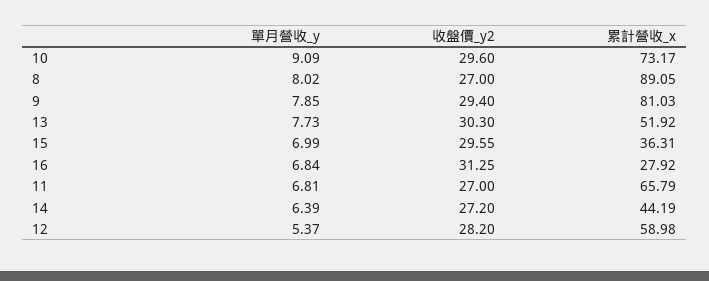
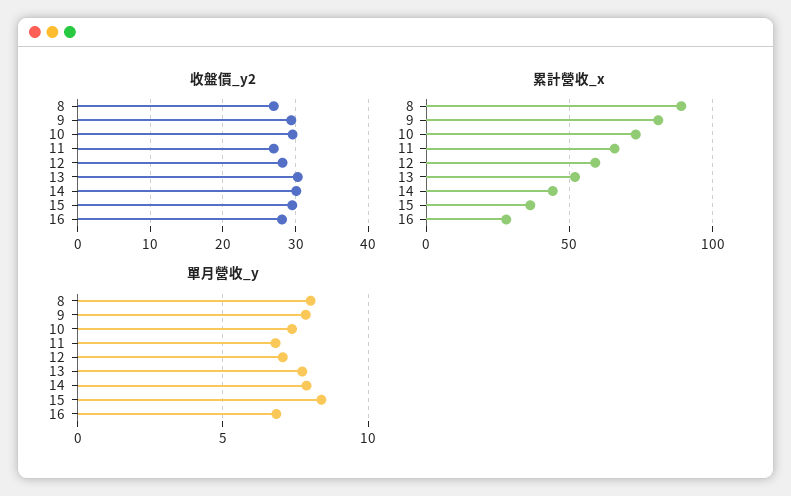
  {
    "單月營收_y": {
-     "10": 9.09,
+     "10": 7.5,
      "8": 8.02,
      "9": 7.85,
      "13": 7.73,
-     "15": 6.99,
+     "15": 8.5,
      "16": 6.84,
      "11": 6.81,
-     "14": 6.39,
+     "14": 8,
-     "12": 5.37
+     "12": 7
    },
    "收盤價_y2": {
      "10": 29.6,
      "8": 27,
      "9": 29.4,
      "13": 30.3,
      "15": 29.55,
-     "16": 31.25,
+     "16": 28,
      "11": 27,
-     "14": 27.2,
+     "14": 30,
      "12": 28.2
    },
    "累計營收_x": {
      "10": 73.17,
      "8": 89.05,
      "9": 81.03,
      "13": 51.92,
      "15": 36.31,
      "16": 27.92,
      "11": 65.79,
      "14": 44.19,
      "12": 58.98
    }
  }

